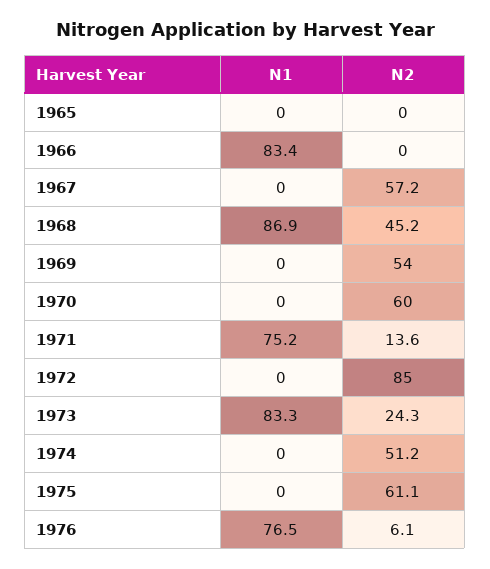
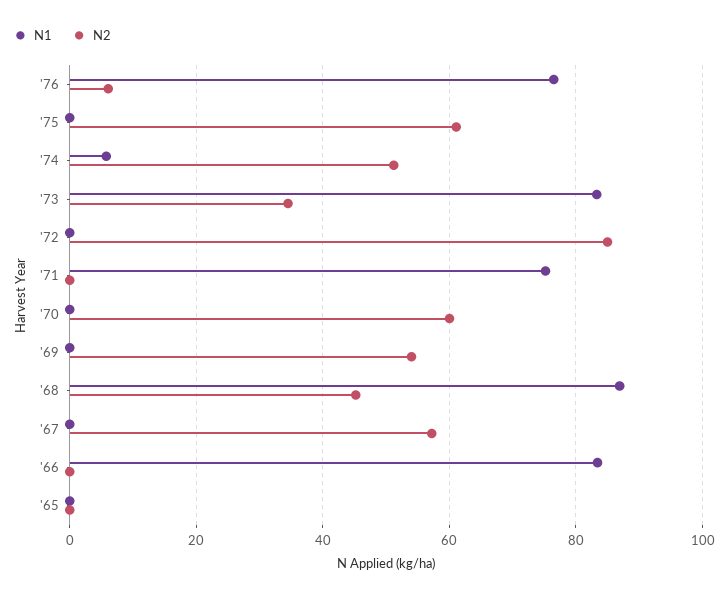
  {
    "N1": {
      "1965": 0,
      "1966": 83.4,
      "1967": 0,
      "1968": 86.9,
      "1969": 0,
      "1970": 0,
      "1971": 75.2,
      "1972": 0,
      "1973": 83.3,
-     "1974": 0,
+     "1974": 6,
      "1975": 0,
      "1976": 76.5
    },
    "N2": {
      "1965": 0,
      "1966": 0,
      "1967": 57.2,
      "1968": 45.2,
      "1969": 54,
      "1970": 60,
-     "1971": 13.6,
+     "1971": 0,
      "1972": 85,
-     "1973": 24.3,
+     "1973": 34,
      "1974": 51.2,
      "1975": 61.1,
      "1976": 6.1
    }
  }

